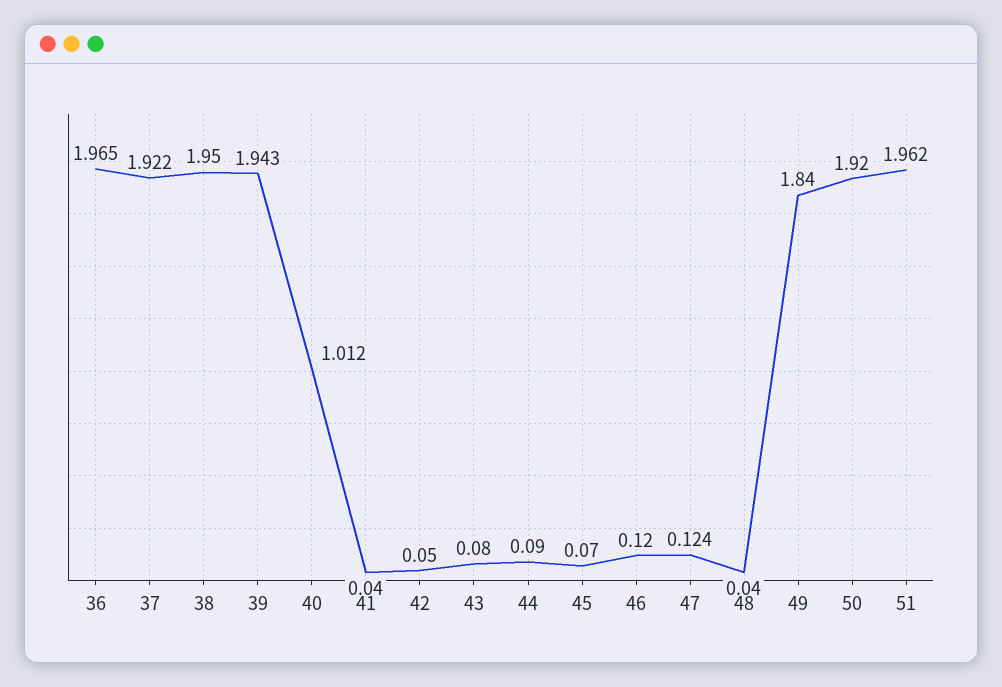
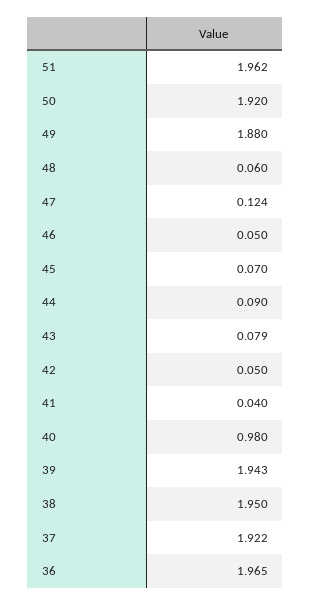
  {
    "36": 1.965,
    "37": 1.922,
    "38": 1.95,
    "39": 1.943,
-   "40": 1.012,
+   "40": 0.98,
    "41": 0.04,
    "42": 0.05,
-   "43": 0.08,
+   "43": 0.079,
    "44": 0.09,
    "45": 0.07,
-   "46": 0.12,
+   "46": 0.05,
    "47": 0.124,
-   "48": 0.04,
+   "48": 0.06,
-   "49": 1.84,
+   "49": 1.88,
    "50": 1.92,
    "51": 1.962
  }

